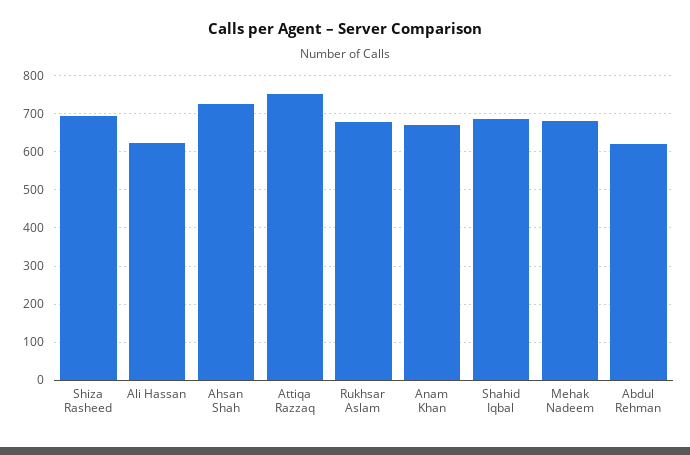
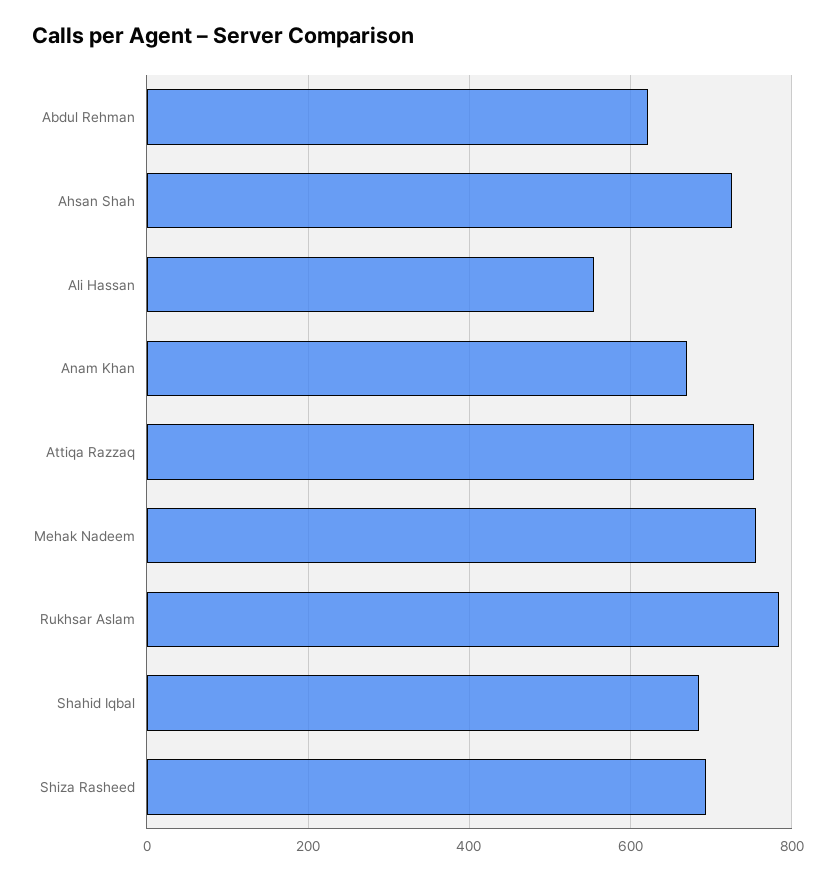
  {
    "Shiza Rasheed": 700,
-   "Ali Hassan": 620,
+   "Ali Hassan": 560,
    "Ahsan Shah": 720,
    "Attiqa Razzaq": 760,
-   "Rukhsar Aslam": 680,
+   "Rukhsar Aslam": 780,
    "Anam Khan": 680,
    "Shahid Iqbal": 680,
-   "Mehak Nadeem": 680,
+   "Mehak Nadeem": 760,
    "Abdul Rehman": 620
  }

